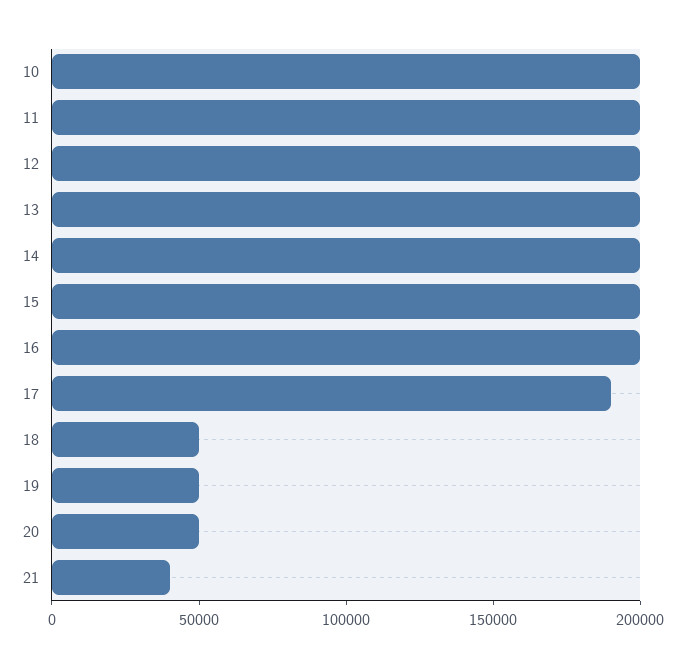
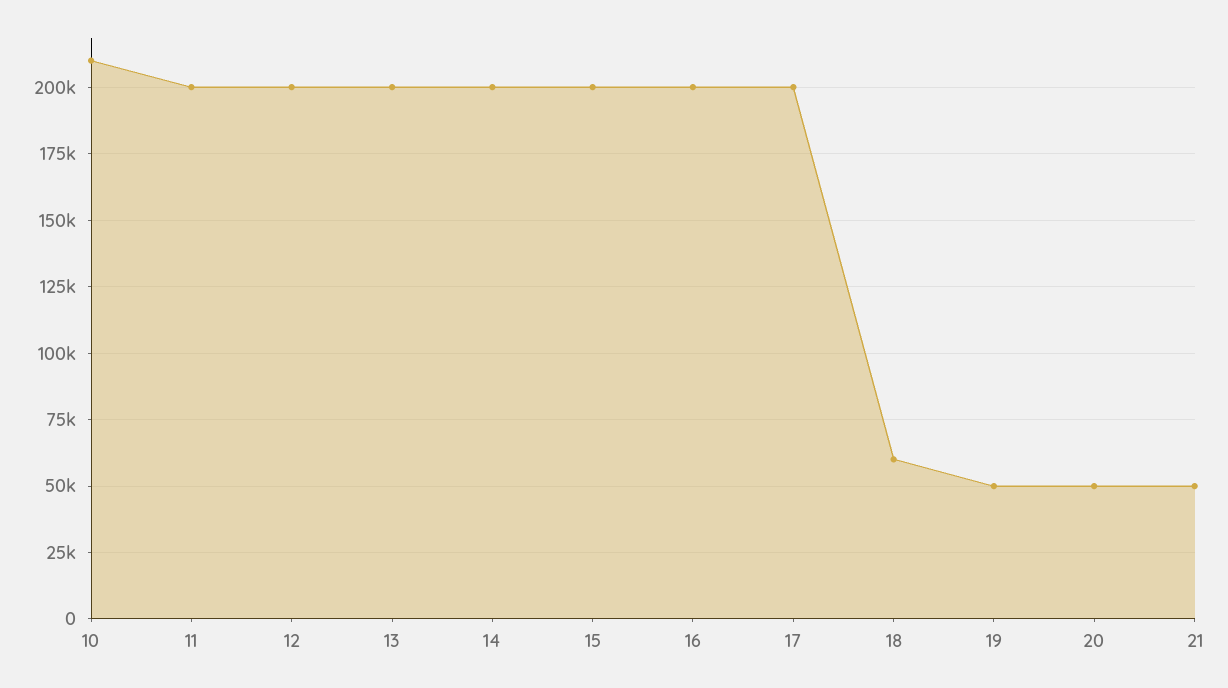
  {
-   "10": 200000,
+   "10": 210000,
    "11": 200000,
    "12": 200000,
    "13": 200000,
    "14": 200000,
    "15": 200000,
    "16": 200000,
-   "17": 190000,
+   "17": 200000,
-   "18": 50000,
+   "18": 60000,
    "19": 50000,
    "20": 50000,
-   "21": 40000
+   "21": 50000
  }

